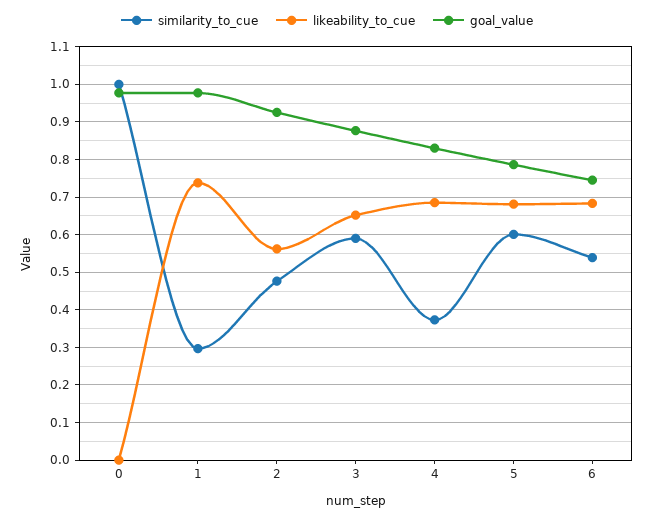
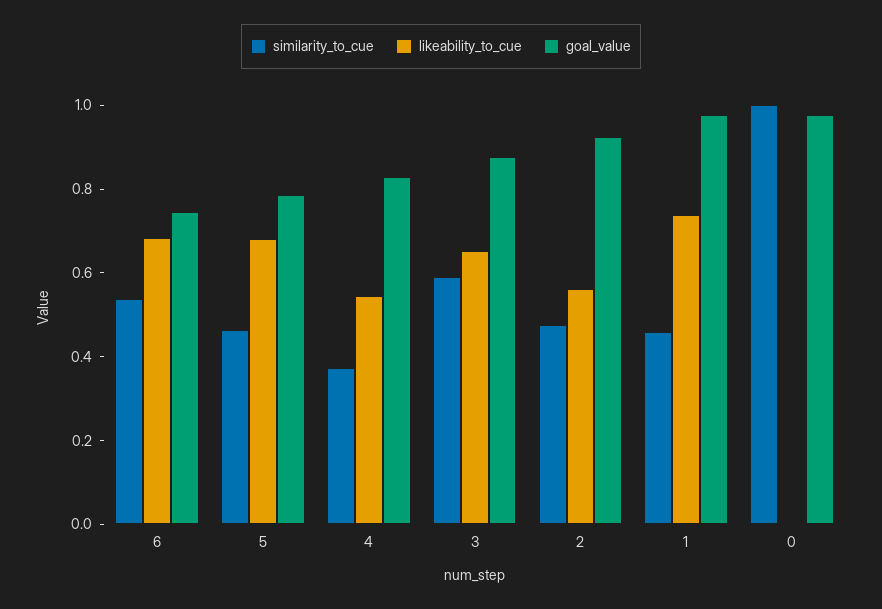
  {
    "similarity_to_cue": {
      "0": 1,
-     "1": 0.3,
+     "1": 0.45,
      "2": 0.48,
      "3": 0.6,
      "4": 0.38,
-     "5": 0.6,
+     "5": 0.45,
      "6": 0.54
    },
    "likeability_to_cue": {
      "0": 0,
      "1": 0.74,
      "2": 0.56,
      "3": 0.66,
-     "4": 0.68,
+     "4": 0.55,
      "5": 0.68,
      "6": 0.68
    },
    "goal_value": {
      "0": 0.98,
      "1": 0.98,
      "2": 0.92,
      "3": 0.88,
      "4": 0.84,
      "5": 0.78,
      "6": 0.74
    }
  }

